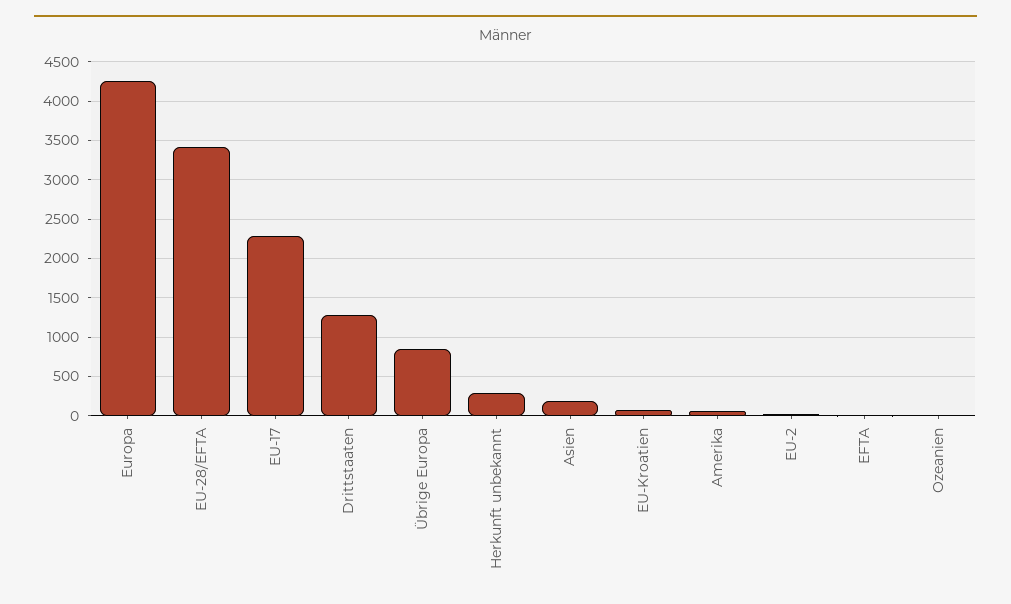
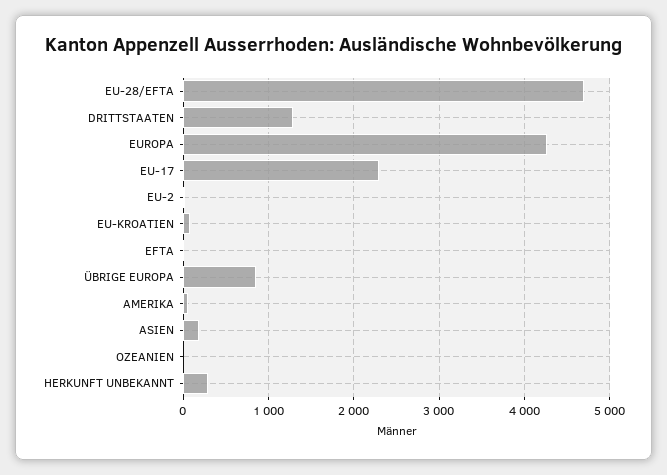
  {
    "Europa": 4300,
-   "EU-28/EFTA": 3400,
+   "EU-28/EFTA": 4700,
    "EU-17": 2300,
    "Drittstaaten": 1300,
    "Übrige Europa": 800,
    "Herkunft unbekannt": 300,
    "Asien": 200,
    "EU-Kroatien": 100,
    "Amerika": 100,
    "EU-2": 0,
    "EFTA": 0,
    "Ozeanien": 0
  }

